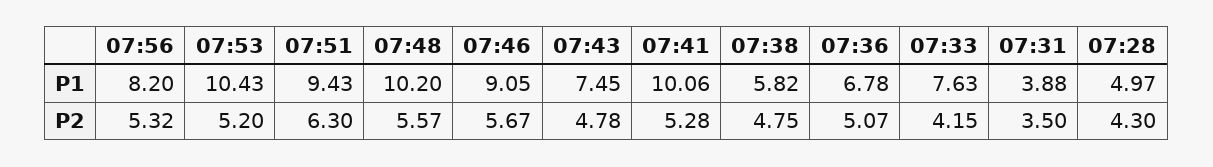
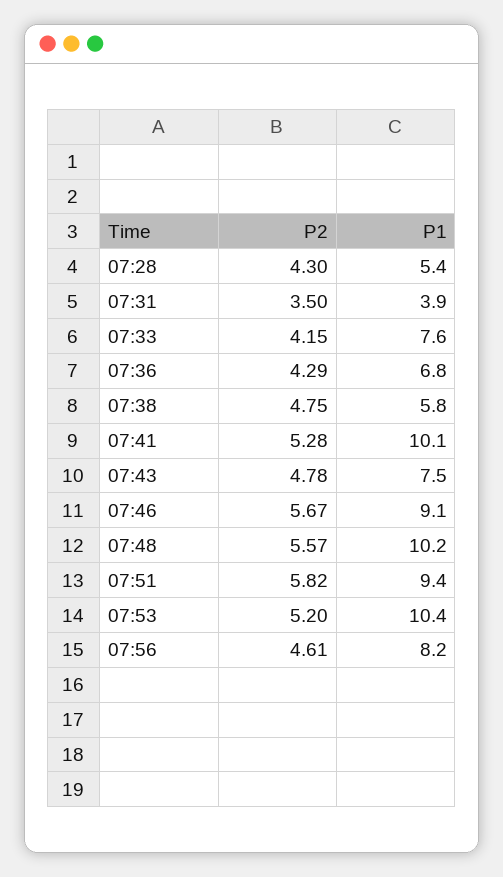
  {
    "07:56": {
      "P1": 8.2,
-     "P2": 5.32
+     "P2": 4.61
    },
    "07:53": {
      "P1": 10.43,
      "P2": 5.2
    },
    "07:51": {
      "P1": 9.43,
-     "P2": 6.3
+     "P2": 5.82
    },
    "07:48": {
      "P1": 10.2,
      "P2": 5.57
    },
    "07:46": {
      "P1": 9.05,
      "P2": 5.67
    },
    "07:43": {
      "P1": 7.45,
      "P2": 4.78
    },
    "07:41": {
      "P1": 10.06,
      "P2": 5.28
    },
    "07:38": {
      "P1": 5.82,
      "P2": 4.75
    },
    "07:36": {
      "P1": 6.78,
-     "P2": 5.07
+     "P2": 4.29
    },
    "07:33": {
      "P1": 7.63,
      "P2": 4.15
    },
    "07:31": {
      "P1": 3.88,
      "P2": 3.5
    },
    "07:28": {
-     "P1": 4.97,
+     "P1": 5.4,
      "P2": 4.3
    }
  }

